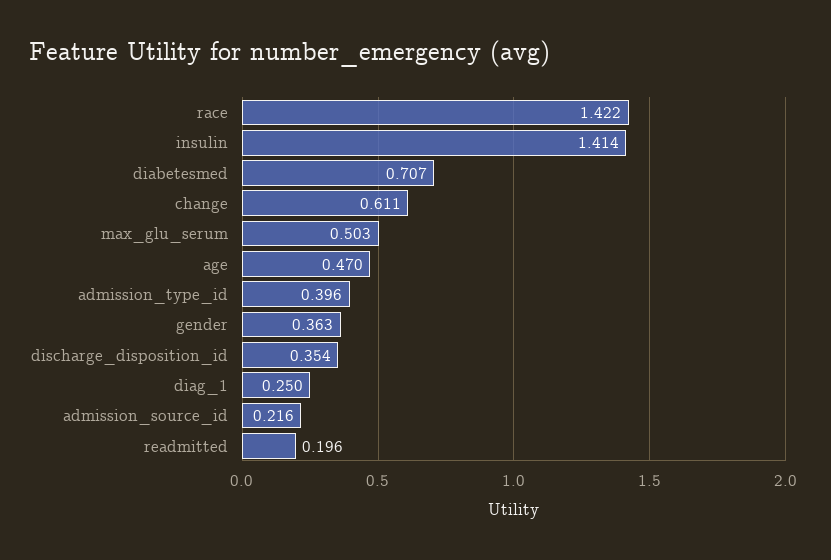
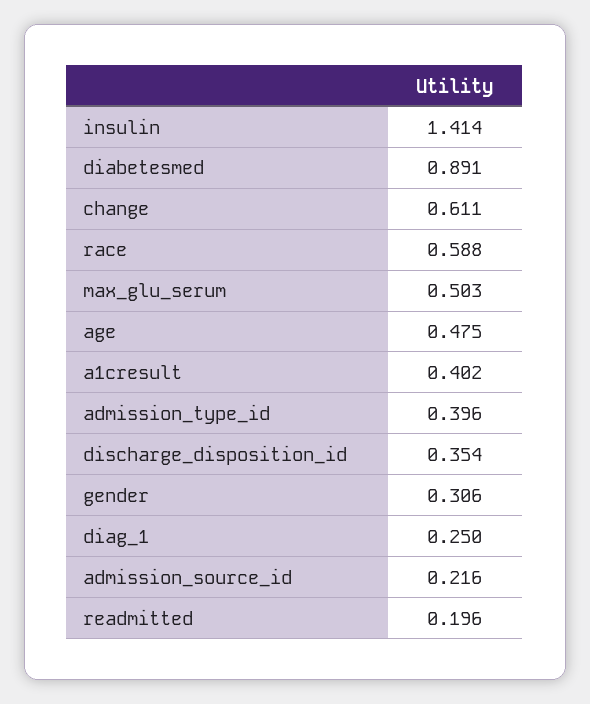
  {
-   "race": 1.422,
+   "race": 0.588,
    "insulin": 1.414,
-   "diabetesmed": 0.707,
+   "diabetesmed": 0.891,
    "change": 0.611,
    "max_glu_serum": 0.503,
-   "age": 0.47,
+   "age": 0.475,
    "admission_type_id": 0.396,
-   "gender": 0.363,
+   "gender": 0.306,
    "discharge_disposition_id": 0.354,
    "diag_1": 0.25,
    "admission_source_id": 0.216,
-   "readmitted": 0.196
+   "readmitted": 0.196,
+   "a1cresult": 0.402
  }

